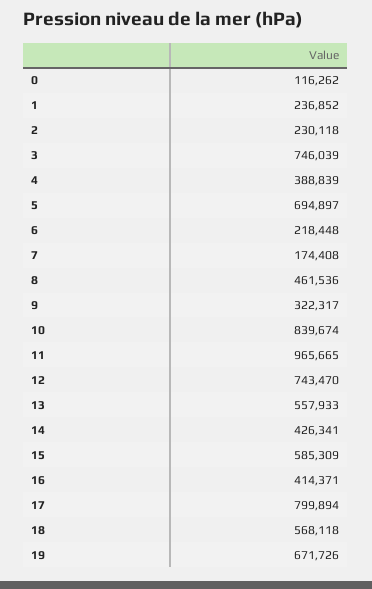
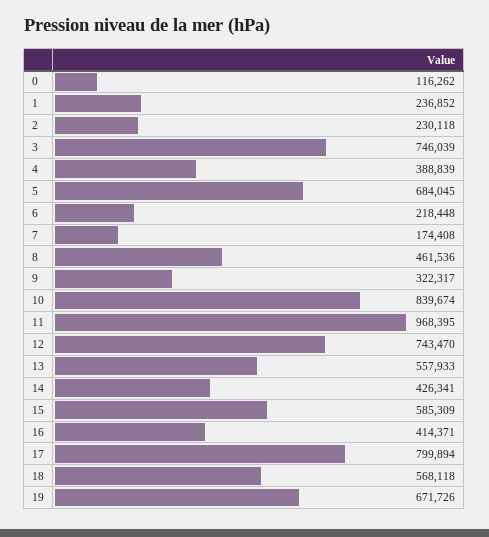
  {
    "0": 116262,
    "1": 236852,
    "2": 230118,
    "3": 746039,
    "4": 388839,
-   "5": 694897,
+   "5": 684045,
    "6": 218448,
    "7": 174408,
    "8": 461536,
    "9": 322317,
    "10": 839674,
-   "11": 965665,
+   "11": 968395,
    "12": 743470,
    "13": 557933,
    "14": 426341,
    "15": 585309,
    "16": 414371,
    "17": 799894,
    "18": 568118,
    "19": 671726
  }

